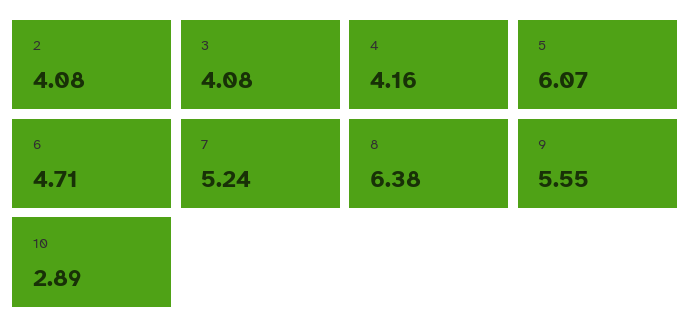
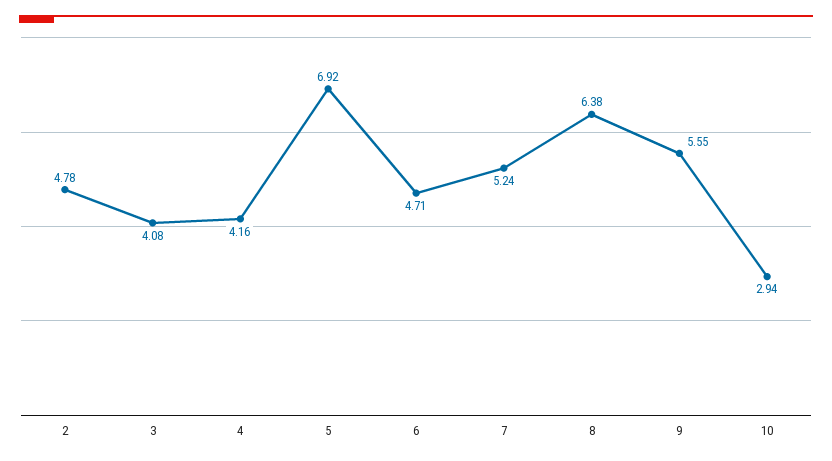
  {
-   "2": 4.08,
+   "2": 4.78,
    "3": 4.08,
    "4": 4.16,
-   "5": 6.07,
+   "5": 6.92,
    "6": 4.71,
    "7": 5.24,
    "8": 6.38,
    "9": 5.55,
-   "10": 2.89
+   "10": 2.94
  }

